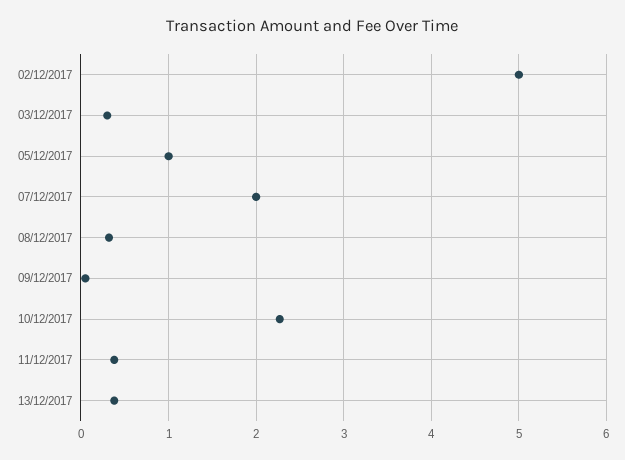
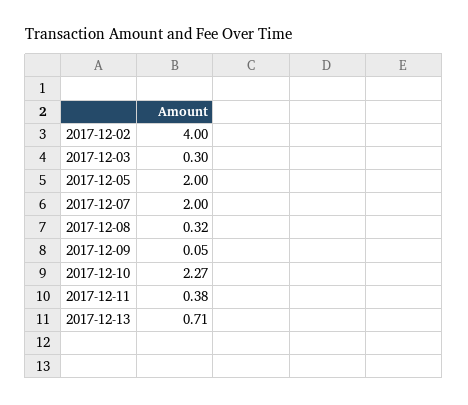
  {
-   "02/12/2017": 5,
+   "02/12/2017": 4,
    "03/12/2017": 0.3,
-   "05/12/2017": 1,
+   "05/12/2017": 2,
    "07/12/2017": 2,
    "08/12/2017": 0.32,
    "09/12/2017": 0.05,
    "10/12/2017": 2.27,
    "11/12/2017": 0.38,
-   "13/12/2017": 0.4
+   "13/12/2017": 0.71
  }

